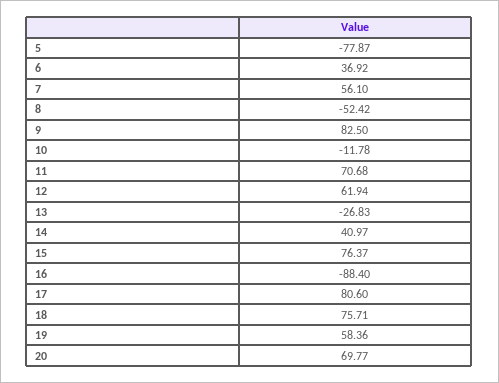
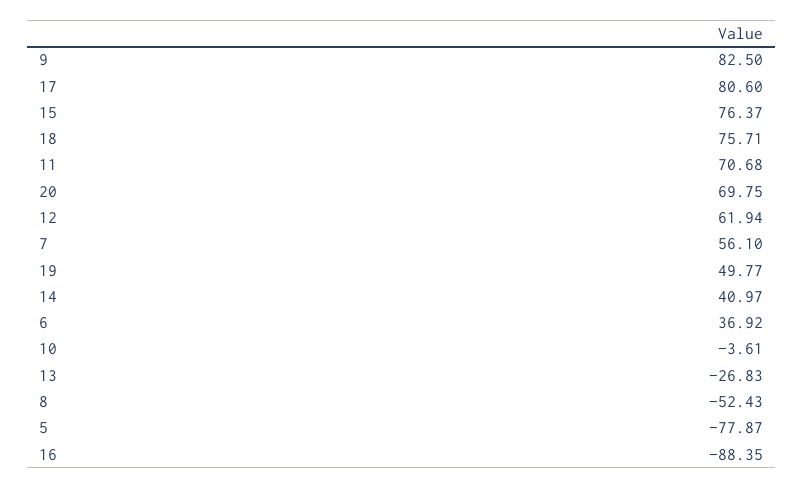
  {
    "5": -77.87,
    "6": 36.92,
    "7": 56.1,
-   "8": -52.42,
+   "8": -52.43,
    "9": 82.5,
-   "10": -11.78,
+   "10": -3.61,
    "11": 70.68,
    "12": 61.94,
    "13": -26.83,
    "14": 40.97,
    "15": 76.37,
-   "16": -88.4,
+   "16": -88.35,
    "17": 80.6,
    "18": 75.71,
-   "19": 58.36,
+   "19": 49.77,
-   "20": 69.77
+   "20": 69.75
  }

